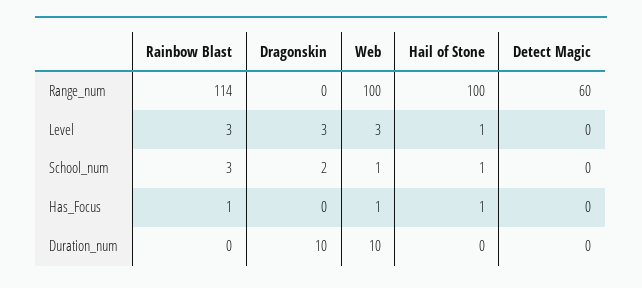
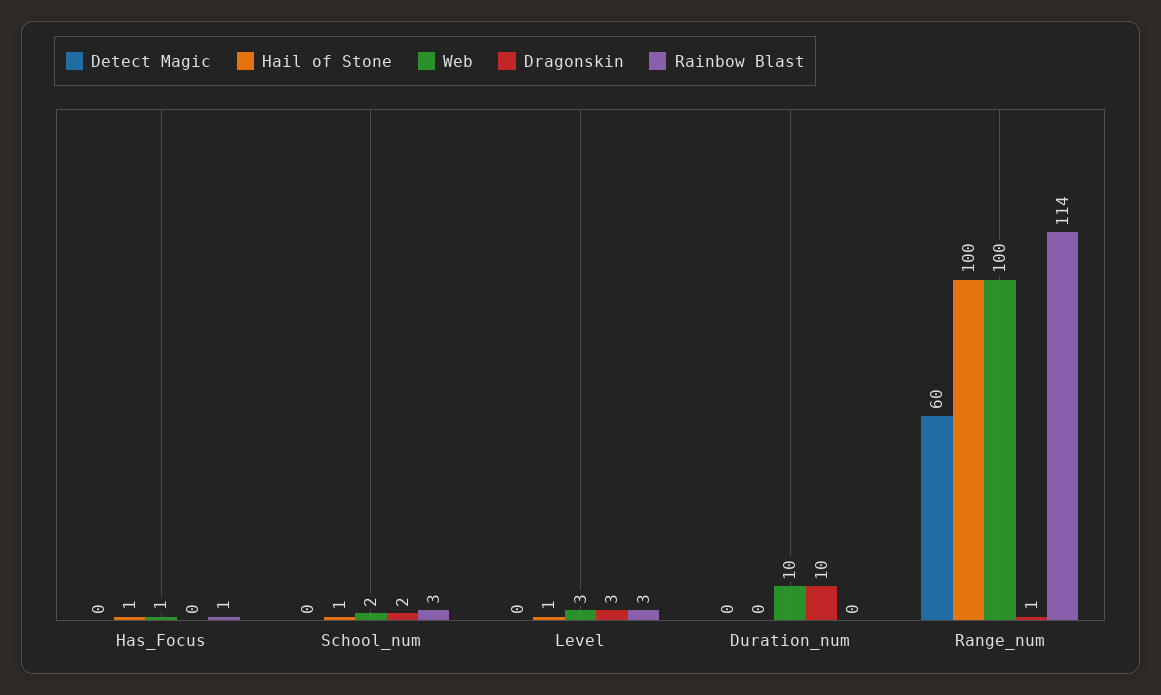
  {
    "Rainbow Blast": {
      "Range_num": 114,
      "Level": 3,
      "School_num": 3,
      "Has_Focus": 1,
      "Duration_num": 0
    },
    "Dragonskin": {
-     "Range_num": 0,
+     "Range_num": 1,
      "Level": 3,
      "School_num": 2,
      "Has_Focus": 0,
      "Duration_num": 10
    },
    "Web": {
      "Range_num": 100,
      "Level": 3,
-     "School_num": 1,
+     "School_num": 2,
      "Has_Focus": 1,
      "Duration_num": 10
    },
    "Hail of Stone": {
      "Range_num": 100,
      "Level": 1,
      "School_num": 1,
      "Has_Focus": 1,
      "Duration_num": 0
    },
    "Detect Magic": {
      "Range_num": 60,
      "Level": 0,
      "School_num": 0,
      "Has_Focus": 0,
      "Duration_num": 0
    }
  }

